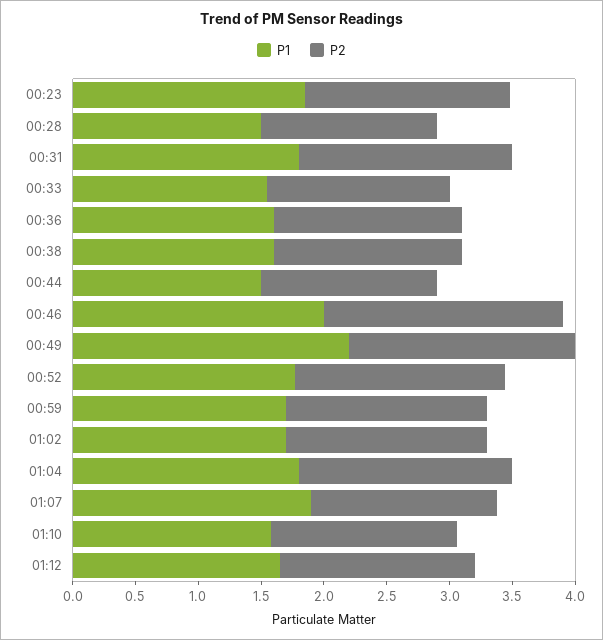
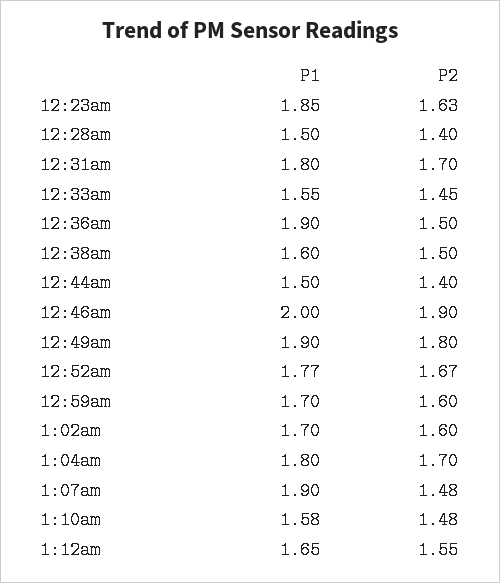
  {
    "P1": {
      "00:23": 1.85,
      "00:28": 1.5,
      "00:31": 1.8,
      "00:33": 1.55,
-     "00:36": 1.6,
+     "00:36": 1.9,
      "00:38": 1.6,
      "00:44": 1.5,
      "00:46": 2,
-     "00:49": 2.2,
+     "00:49": 1.9,
      "00:52": 1.77,
      "00:59": 1.7,
      "01:02": 1.7,
      "01:04": 1.8,
      "01:07": 1.9,
      "01:10": 1.58,
      "01:12": 1.65
    },
    "P2": {
      "00:23": 1.63,
      "00:28": 1.4,
      "00:31": 1.7,
      "00:33": 1.45,
      "00:36": 1.5,
      "00:38": 1.5,
      "00:44": 1.4,
      "00:46": 1.9,
      "00:49": 1.8,
      "00:52": 1.67,
      "00:59": 1.6,
      "01:02": 1.6,
      "01:04": 1.7,
      "01:07": 1.48,
      "01:10": 1.48,
      "01:12": 1.55
    }
  }

